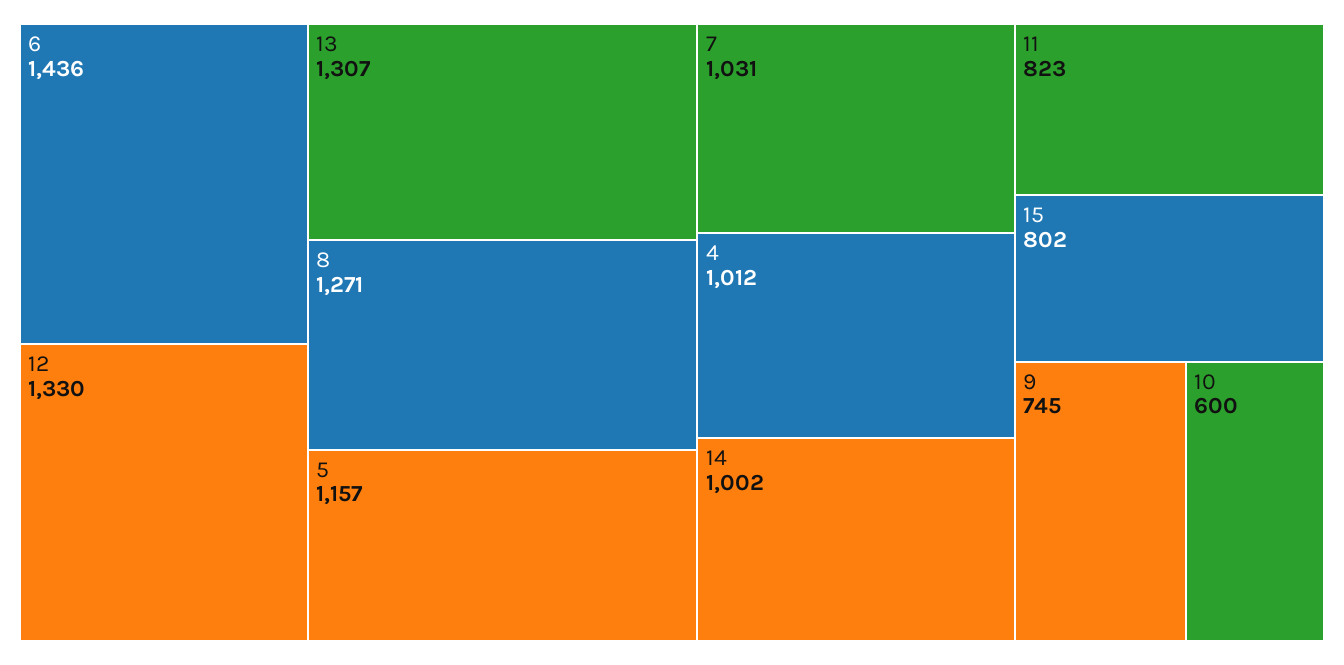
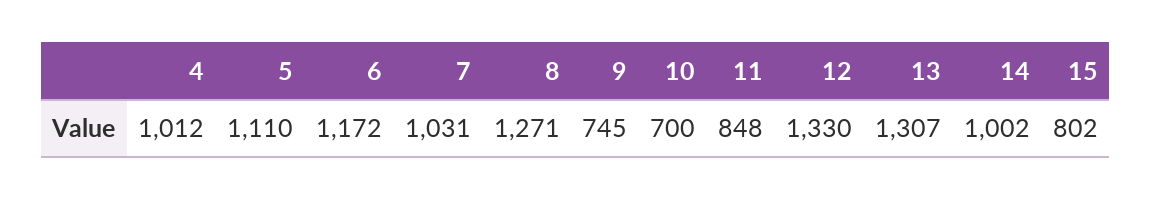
  {
-   "6": 1436,
+   "6": 1172,
    "12": 1330,
    "13": 1307,
    "8": 1271,
-   "5": 1157,
+   "5": 1110,
    "7": 1031,
    "4": 1012,
    "14": 1002,
-   "11": 823,
+   "11": 848,
    "15": 802,
    "9": 745,
-   "10": 600
+   "10": 700
  }

